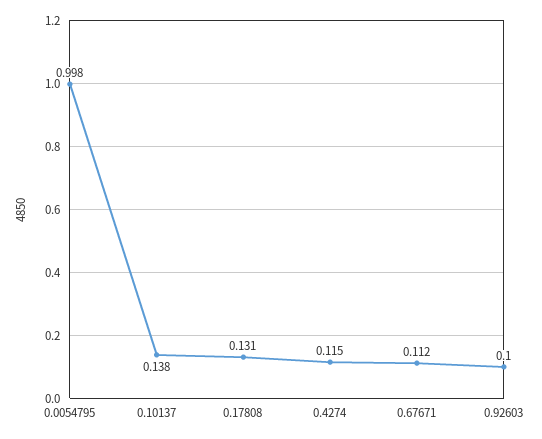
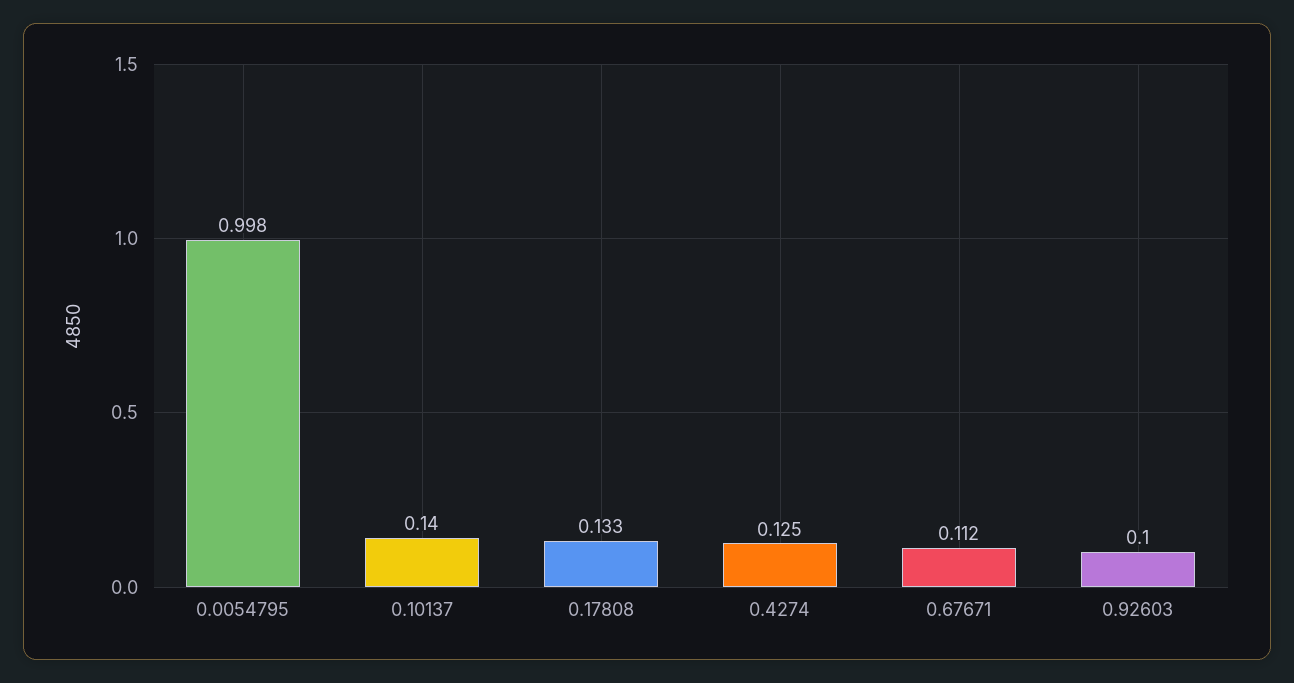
  {
    "0.0054795": 0.998,
-   "0.10137": 0.138,
+   "0.10137": 0.14,
-   "0.17808": 0.131,
+   "0.17808": 0.133,
-   "0.4274": 0.115,
+   "0.4274": 0.125,
    "0.67671": 0.112,
    "0.92603": 0.1
  }

